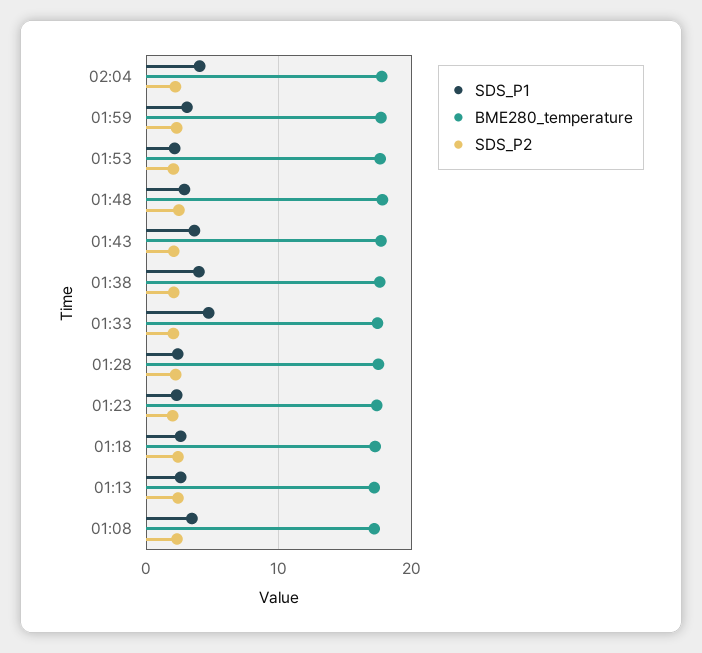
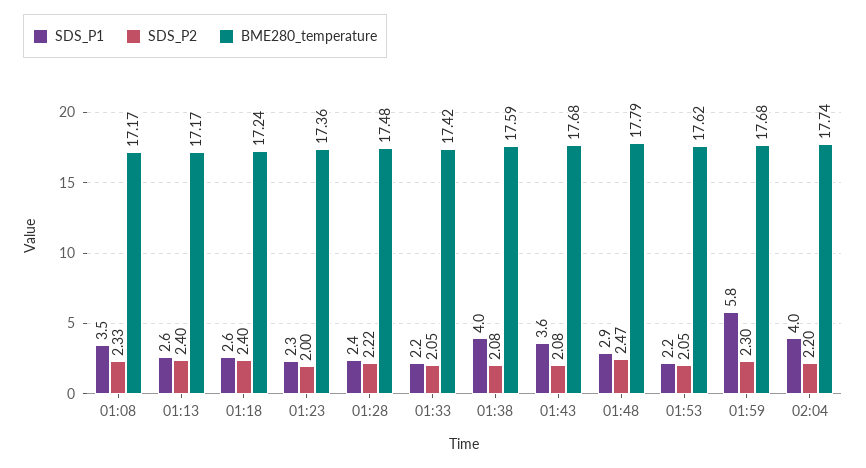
  {
    "SDS_P1": {
      "02:04": 4,
-     "01:59": 3,
+     "01:59": 5.8,
      "01:53": 2.2,
      "01:48": 2.9,
      "01:43": 3.6,
      "01:38": 4,
-     "01:33": 5,
+     "01:33": 2.2,
      "01:28": 2.4,
      "01:23": 2.3,
      "01:18": 2.6,
      "01:13": 2.6,
      "01:08": 3.5
    },
    "BME280_temperature": {
      "02:04": 17.74,
      "01:59": 17.68,
      "01:53": 17.62,
      "01:48": 17.79,
      "01:43": 17.68,
      "01:38": 17.59,
      "01:33": 17.42,
      "01:28": 17.48,
      "01:23": 17.36,
      "01:18": 17.24,
      "01:13": 17.17,
      "01:08": 17.17
    },
    "SDS_P2": {
      "02:04": 2.2,
      "01:59": 2.3,
      "01:53": 2.05,
      "01:48": 2.47,
      "01:43": 2.08,
      "01:38": 2.08,
      "01:33": 2.05,
      "01:28": 2.22,
      "01:23": 2,
      "01:18": 2.4,
      "01:13": 2.4,
      "01:08": 2.33
    }
  }

